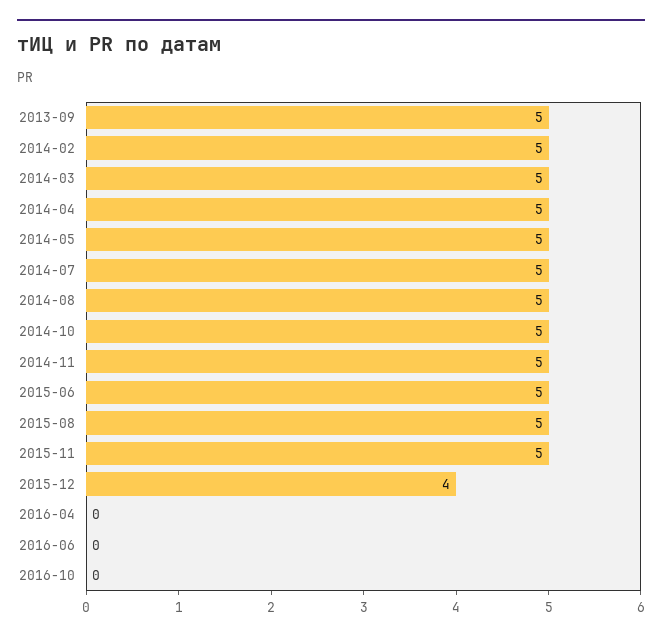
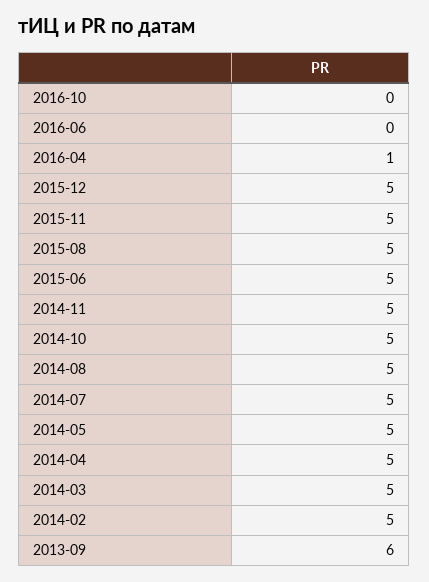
  {
-   "2013-09": 5,
+   "2013-09": 6,
    "2014-02": 5,
    "2014-03": 5,
    "2014-04": 5,
    "2014-05": 5,
    "2014-07": 5,
    "2014-08": 5,
    "2014-10": 5,
    "2014-11": 5,
    "2015-06": 5,
    "2015-08": 5,
    "2015-11": 5,
-   "2015-12": 4,
+   "2015-12": 5,
-   "2016-04": 0,
+   "2016-04": 1,
    "2016-06": 0,
    "2016-10": 0
  }

